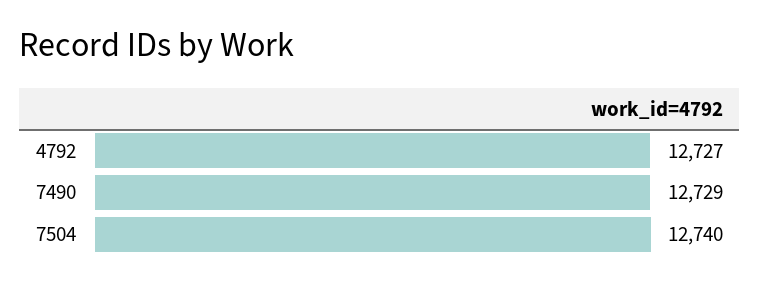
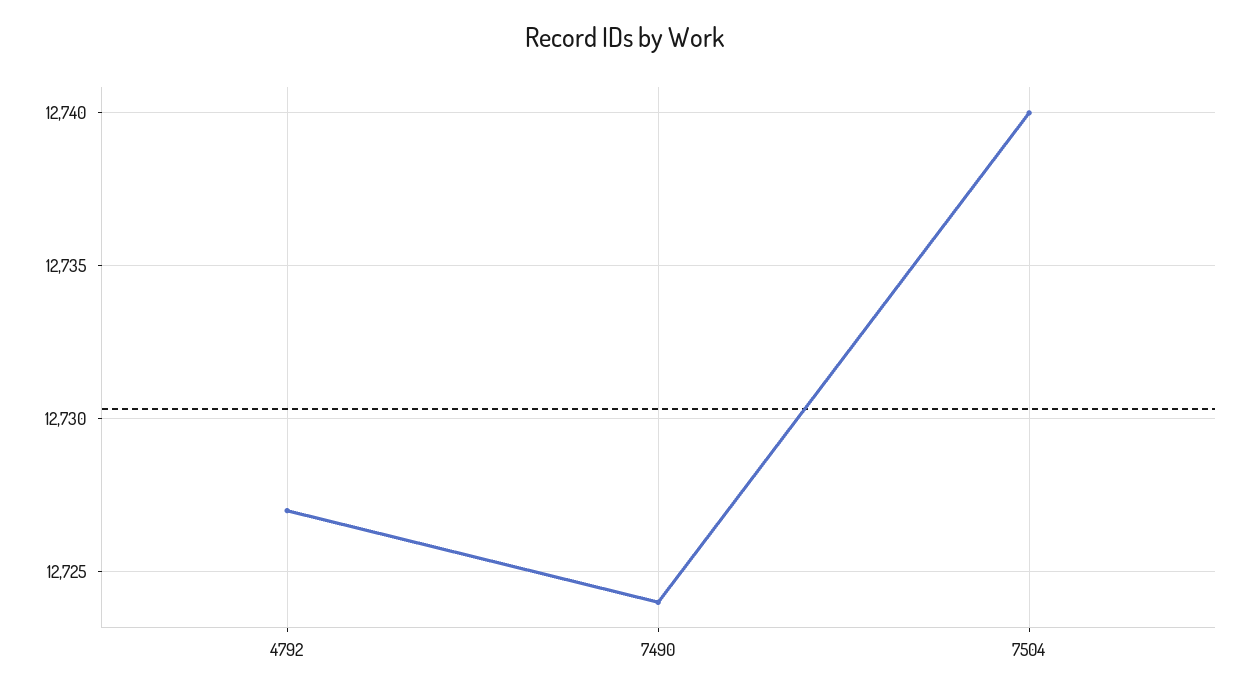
  {
    "4792": 12727,
-   "7490": 12729,
+   "7490": 12724,
    "7504": 12740
  }

